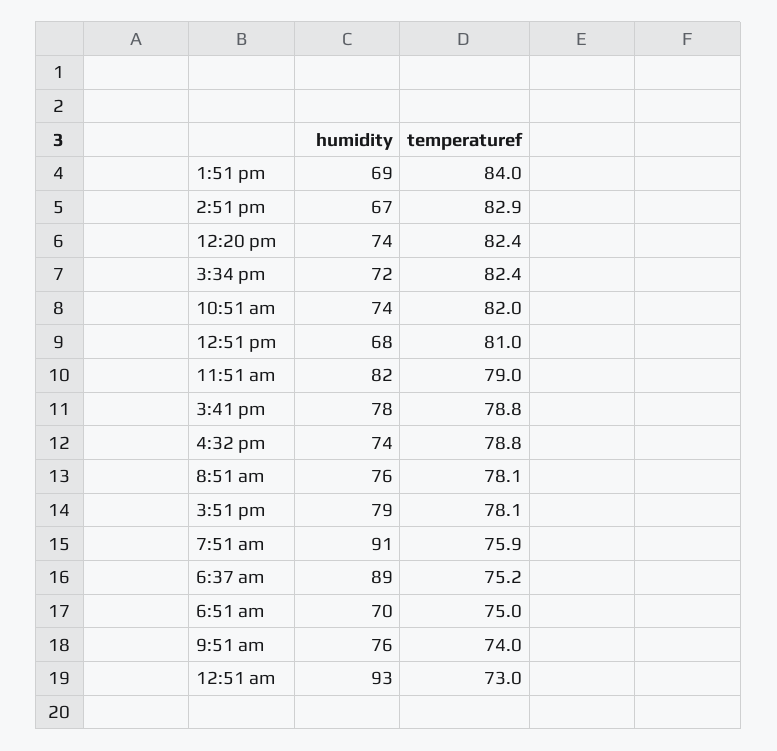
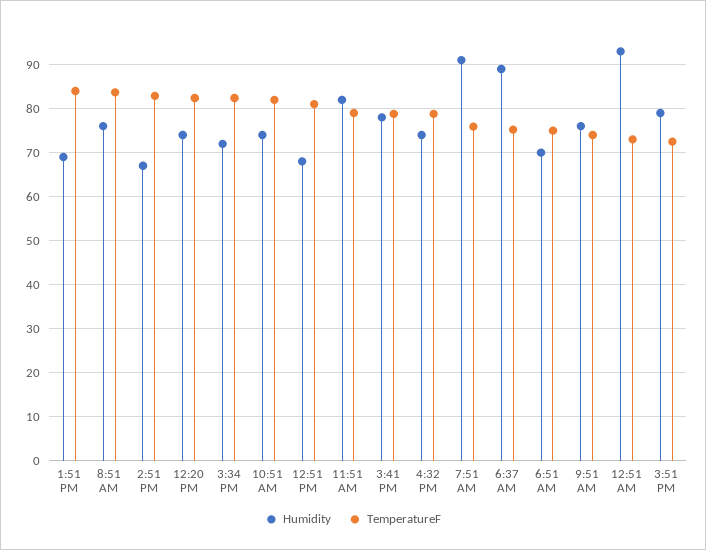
  {
    "humidity": {
      "1:51 pm": 69,
      "2:51 pm": 67,
      "12:20 pm": 74,
      "3:34 pm": 72,
      "10:51 am": 74,
      "12:51 pm": 68,
      "11:51 am": 82,
      "3:41 pm": 78,
      "4:32 pm": 74,
      "8:51 am": 76,
      "3:51 pm": 79,
      "7:51 am": 91,
      "6:37 am": 89,
      "6:51 am": 70,
      "9:51 am": 76,
      "12:51 am": 93
    },
    "temperaturef": {
      "1:51 pm": 84,
      "2:51 pm": 82.9,
      "12:20 pm": 82.4,
      "3:34 pm": 82.4,
      "10:51 am": 82,
      "12:51 pm": 81,
      "11:51 am": 79,
      "3:41 pm": 78.8,
      "4:32 pm": 78.8,
-     "8:51 am": 78.1,
+     "8:51 am": 84,
-     "3:51 pm": 78.1,
+     "3:51 pm": 72,
      "7:51 am": 75.9,
      "6:37 am": 75.2,
      "6:51 am": 75,
      "9:51 am": 74,
      "12:51 am": 73
    }
  }

